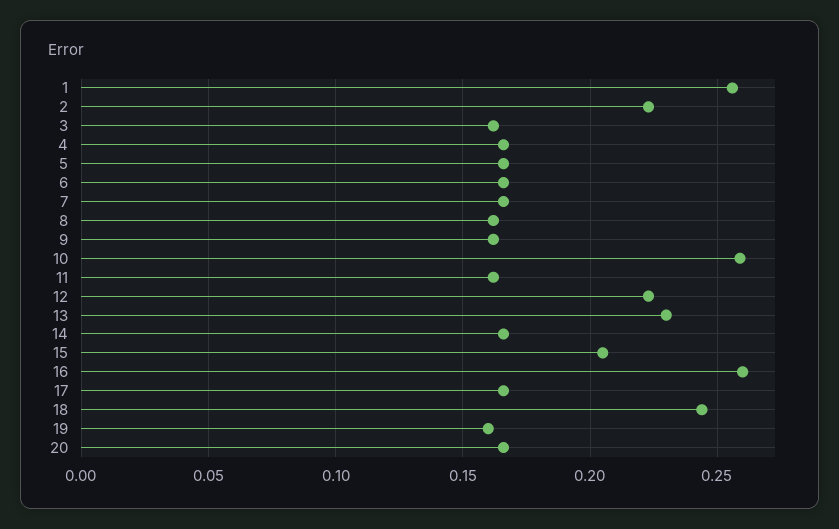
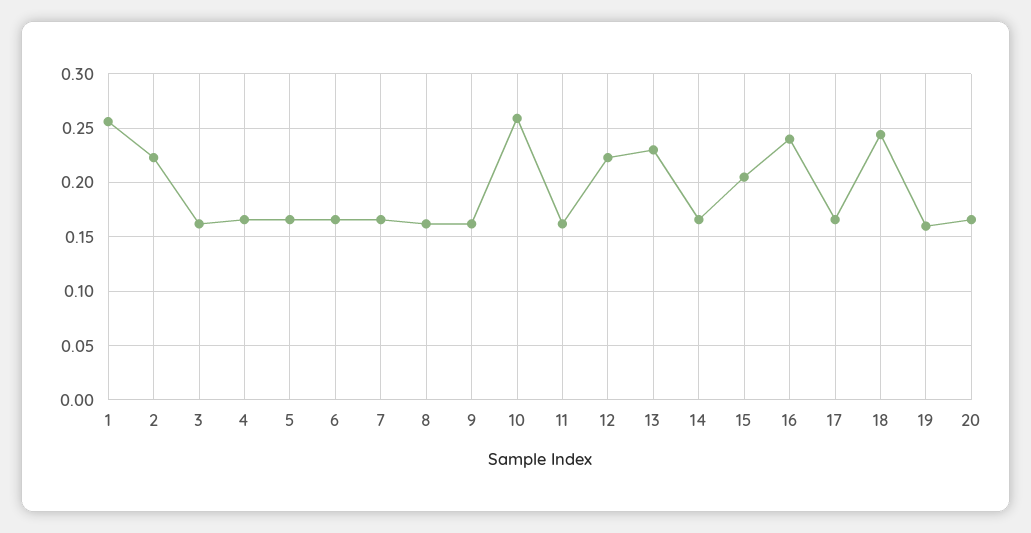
  {
    "1": 0.255,
    "2": 0.225,
    "3": 0.16,
    "4": 0.165,
    "5": 0.165,
    "6": 0.165,
    "7": 0.165,
    "8": 0.16,
    "9": 0.16,
    "10": 0.26,
    "11": 0.16,
    "12": 0.225,
    "13": 0.23,
    "14": 0.165,
    "15": 0.205,
-   "16": 0.26,
+   "16": 0.24,
    "17": 0.165,
    "18": 0.245,
    "19": 0.16,
    "20": 0.165
  }

